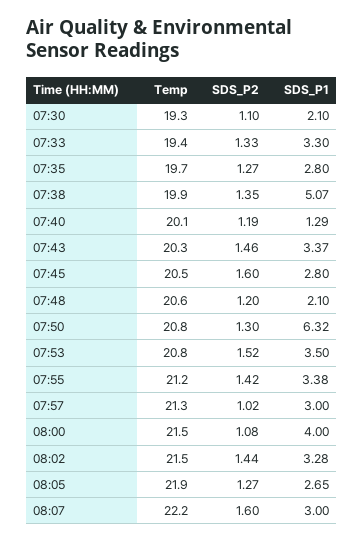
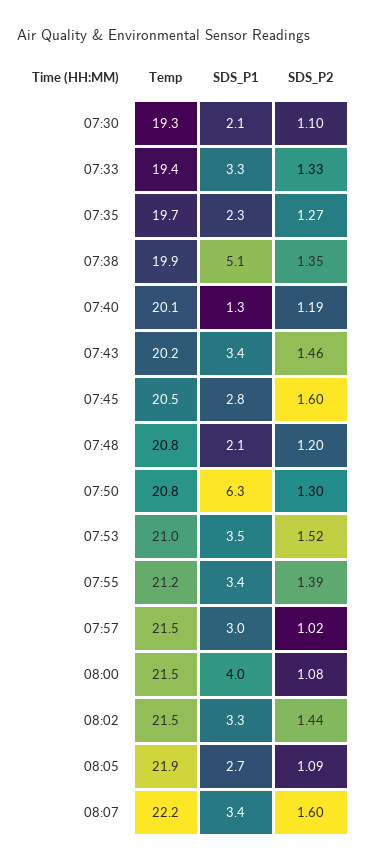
  {
    "Temp": {
      "07:30": 19.3,
      "07:33": 19.4,
      "07:35": 19.7,
      "07:38": 19.9,
      "07:40": 20.1,
-     "07:43": 20.3,
+     "07:43": 20.2,
      "07:45": 20.5,
-     "07:48": 20.6,
+     "07:48": 20.8,
      "07:50": 20.8,
-     "07:53": 20.8,
+     "07:53": 21,
      "07:55": 21.2,
-     "07:57": 21.3,
+     "07:57": 21.5,
      "08:00": 21.5,
      "08:02": 21.5,
      "08:05": 21.9,
      "08:07": 22.2
    },
    "SDS_P2": {
      "07:30": 1.1,
      "07:33": 1.33,
      "07:35": 1.27,
      "07:38": 1.35,
      "07:40": 1.19,
      "07:43": 1.46,
      "07:45": 1.6,
      "07:48": 1.2,
      "07:50": 1.3,
      "07:53": 1.52,
-     "07:55": 1.42,
+     "07:55": 1.39,
      "07:57": 1.02,
      "08:00": 1.08,
      "08:02": 1.44,
-     "08:05": 1.27,
+     "08:05": 1.09,
      "08:07": 1.6
    },
    "SDS_P1": {
      "07:30": 2.1,
      "07:33": 3.3,
-     "07:35": 2.8,
+     "07:35": 2.3,
      "07:38": 5.07,
      "07:40": 1.29,
      "07:43": 3.37,
      "07:45": 2.8,
      "07:48": 2.1,
      "07:50": 6.32,
      "07:53": 3.5,
      "07:55": 3.38,
      "07:57": 3,
      "08:00": 4,
      "08:02": 3.28,
      "08:05": 2.65,
-     "08:07": 3
+     "08:07": 3.4
    }
  }

